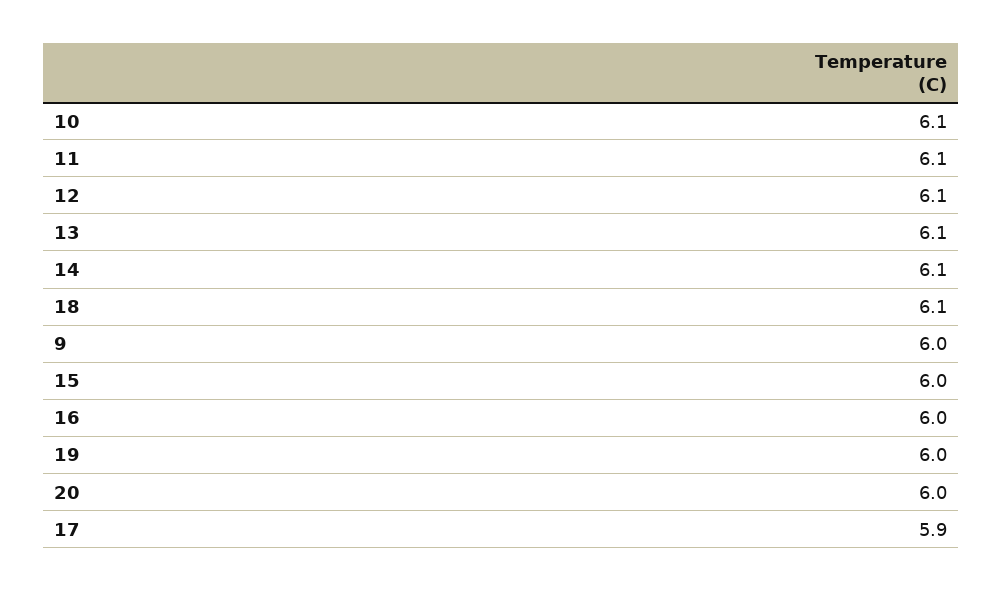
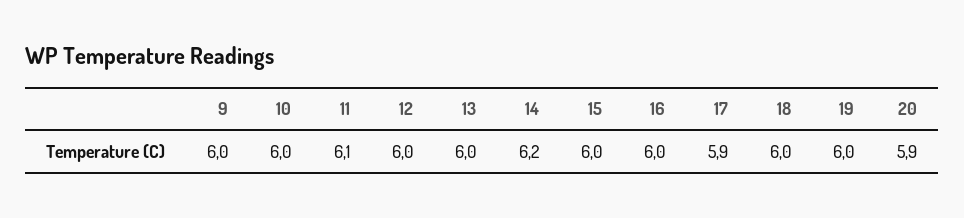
  {
-   "10": 6.1,
+   "10": 6,
    "11": 6.1,
-   "12": 6.1,
+   "12": 6,
-   "13": 6.1,
+   "13": 6,
-   "14": 6.1,
+   "14": 6.2,
-   "18": 6.1,
+   "18": 6,
    "9": 6,
    "15": 6,
    "16": 6,
    "19": 6,
-   "20": 6,
+   "20": 5.9,
    "17": 5.9
  }

